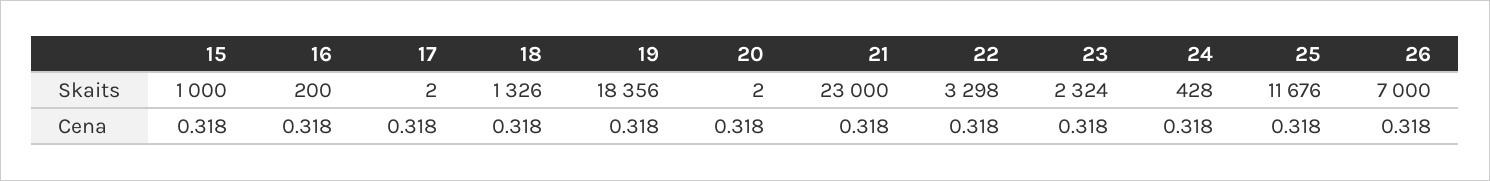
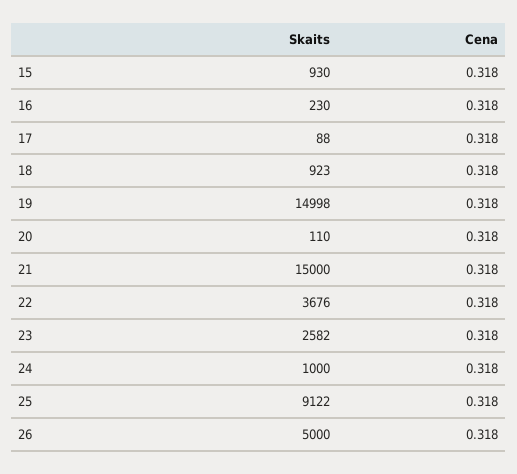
  {
    "15": {
-     "Skaits": 1000,
+     "Skaits": 930,
      "Cena": 0.318
    },
    "16": {
-     "Skaits": 200,
+     "Skaits": 230,
      "Cena": 0.318
    },
    "17": {
-     "Skaits": 2,
+     "Skaits": 88,
      "Cena": 0.318
    },
    "18": {
-     "Skaits": 1326,
+     "Skaits": 923,
      "Cena": 0.318
    },
    "19": {
-     "Skaits": 18356,
+     "Skaits": 14998,
      "Cena": 0.318
    },
    "20": {
-     "Skaits": 2,
+     "Skaits": 110,
      "Cena": 0.318
    },
    "21": {
-     "Skaits": 23000,
+     "Skaits": 15000,
      "Cena": 0.318
    },
    "22": {
-     "Skaits": 3298,
+     "Skaits": 3676,
      "Cena": 0.318
    },
    "23": {
-     "Skaits": 2324,
+     "Skaits": 2582,
      "Cena": 0.318
    },
    "24": {
-     "Skaits": 428,
+     "Skaits": 1000,
      "Cena": 0.318
    },
    "25": {
-     "Skaits": 11676,
+     "Skaits": 9122,
      "Cena": 0.318
    },
    "26": {
-     "Skaits": 7000,
+     "Skaits": 5000,
      "Cena": 0.318
    }
  }

